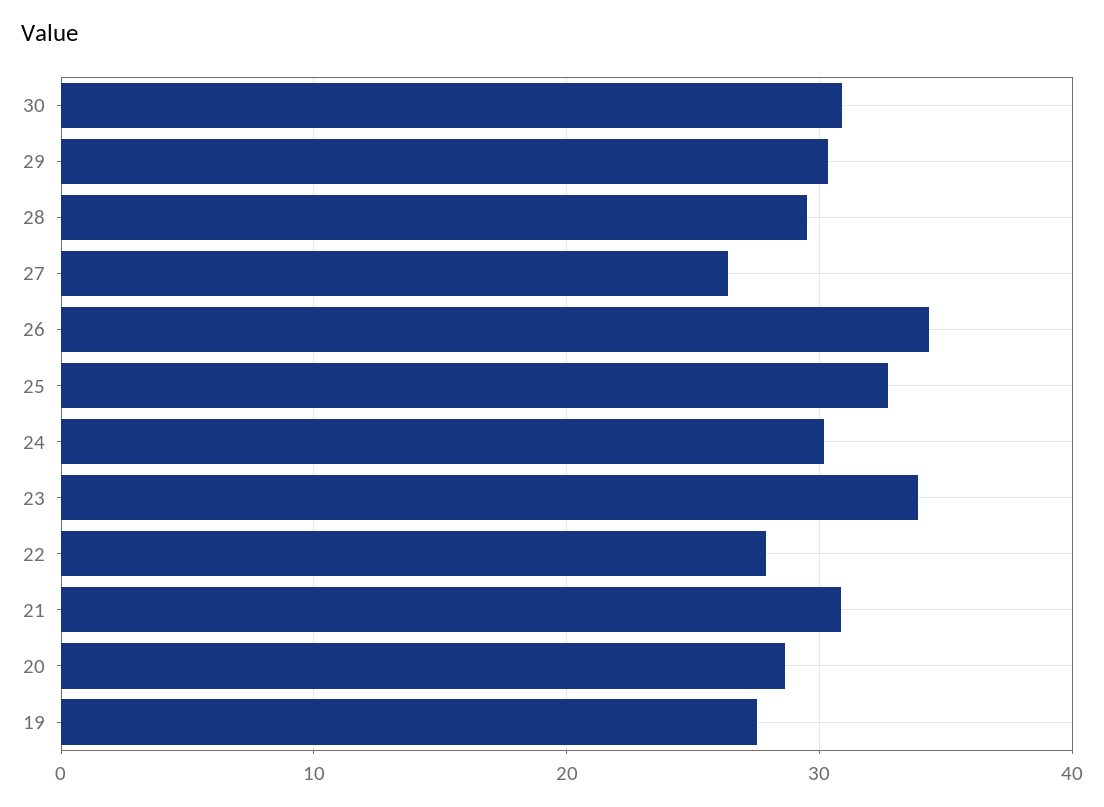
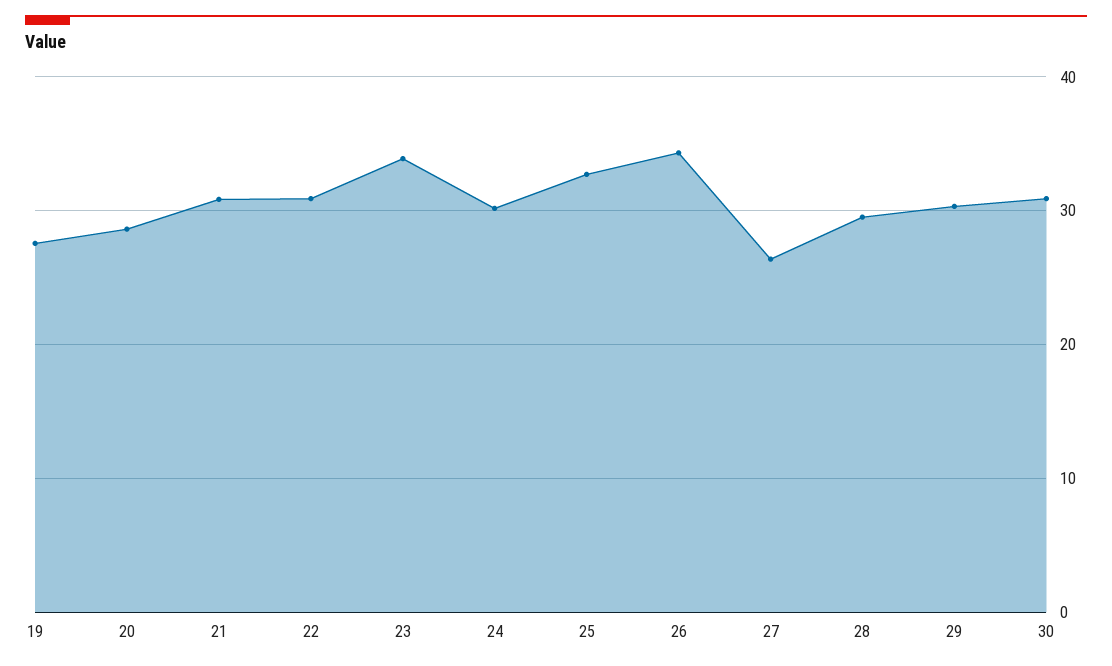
  {
    "30": 31,
    "29": 30,
    "28": 30,
    "27": 26,
    "26": 34,
    "25": 33,
    "24": 30,
    "23": 34,
-   "22": 28,
+   "22": 31,
    "21": 31,
    "20": 29,
    "19": 28
  }

